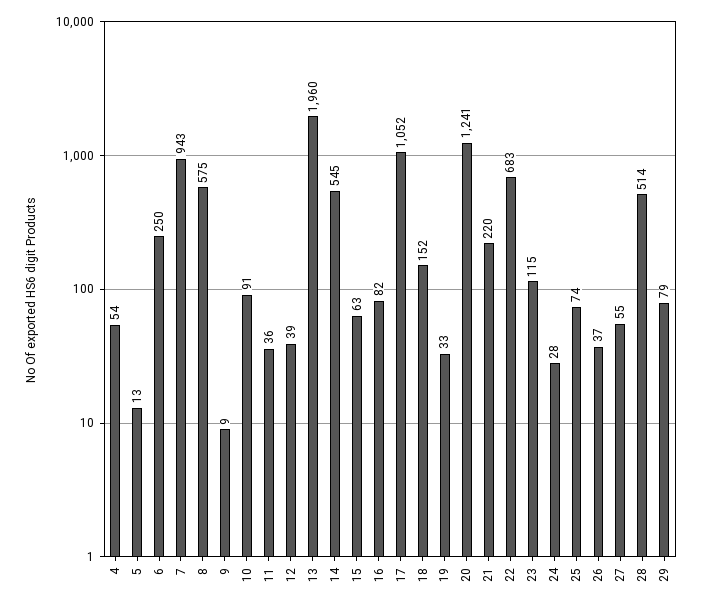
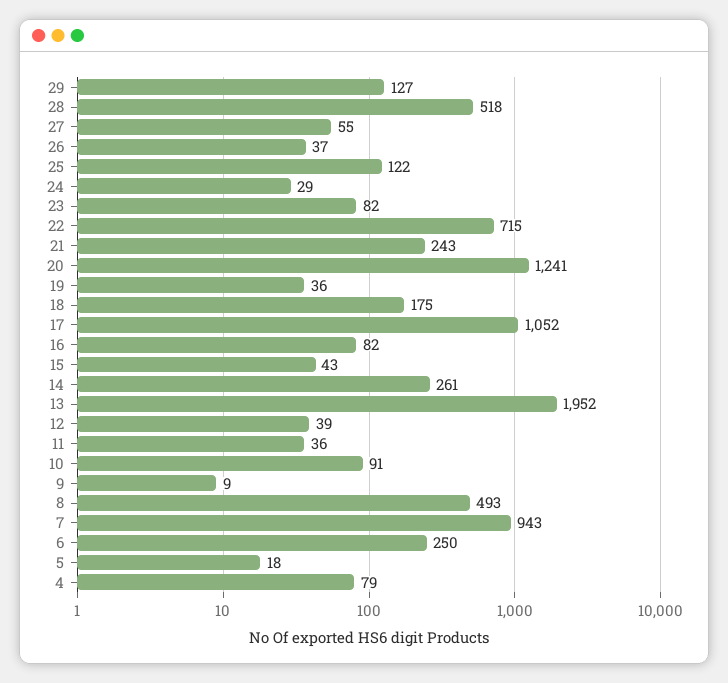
  {
-   "4": 54,
+   "4": 79,
-   "5": 13,
+   "5": 18,
    "6": 250,
    "7": 943,
-   "8": 575,
+   "8": 493,
    "9": 9,
    "10": 91,
    "11": 36,
    "12": 39,
-   "13": 1960,
+   "13": 1952,
-   "14": 545,
+   "14": 261,
-   "15": 63,
+   "15": 43,
    "16": 82,
    "17": 1052,
-   "18": 152,
+   "18": 175,
-   "19": 33,
+   "19": 36,
    "20": 1241,
-   "21": 220,
+   "21": 243,
-   "22": 683,
+   "22": 715,
-   "23": 115,
+   "23": 82,
-   "24": 28,
+   "24": 29,
-   "25": 74,
+   "25": 122,
    "26": 37,
    "27": 55,
-   "28": 514,
+   "28": 518,
-   "29": 79
+   "29": 127
  }

